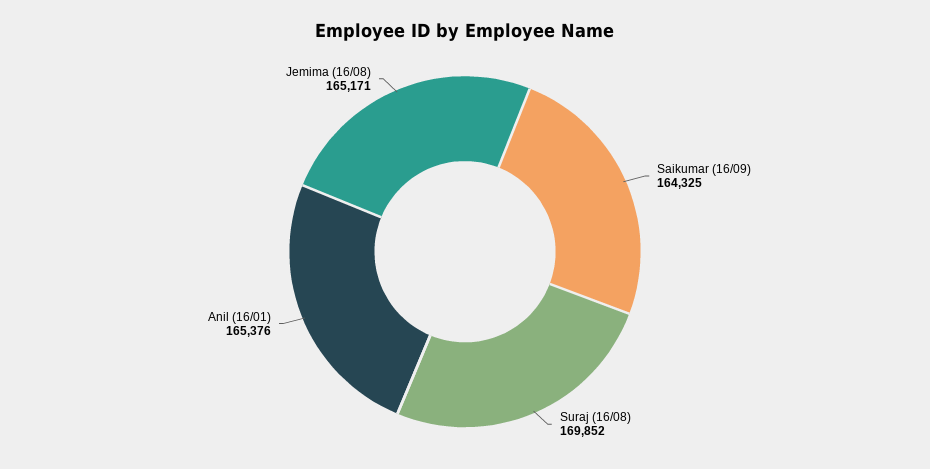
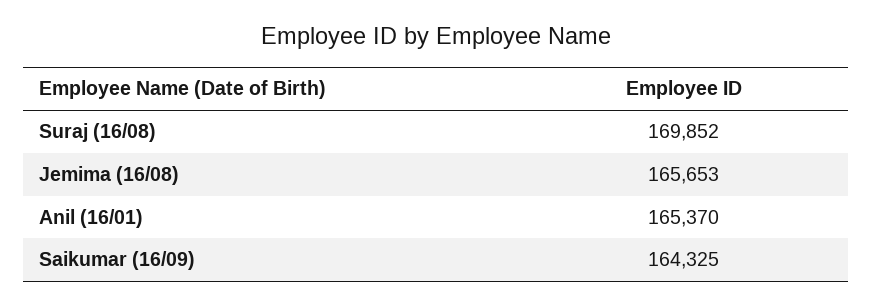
  {
    "Saikumar (16/09)": 164325,
    "Suraj (16/08)": 169852,
-   "Anil (16/01)": 165376,
+   "Anil (16/01)": 165370,
-   "Jemima (16/08)": 165171
+   "Jemima (16/08)": 165653
  }

